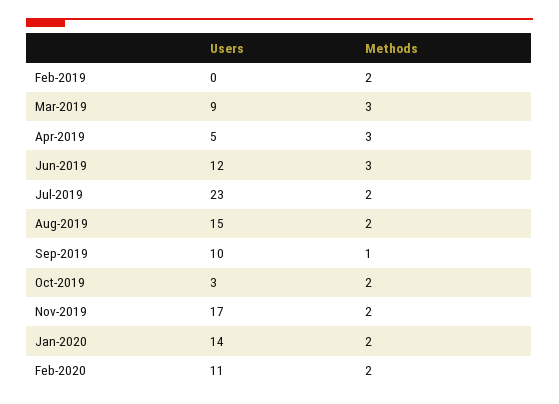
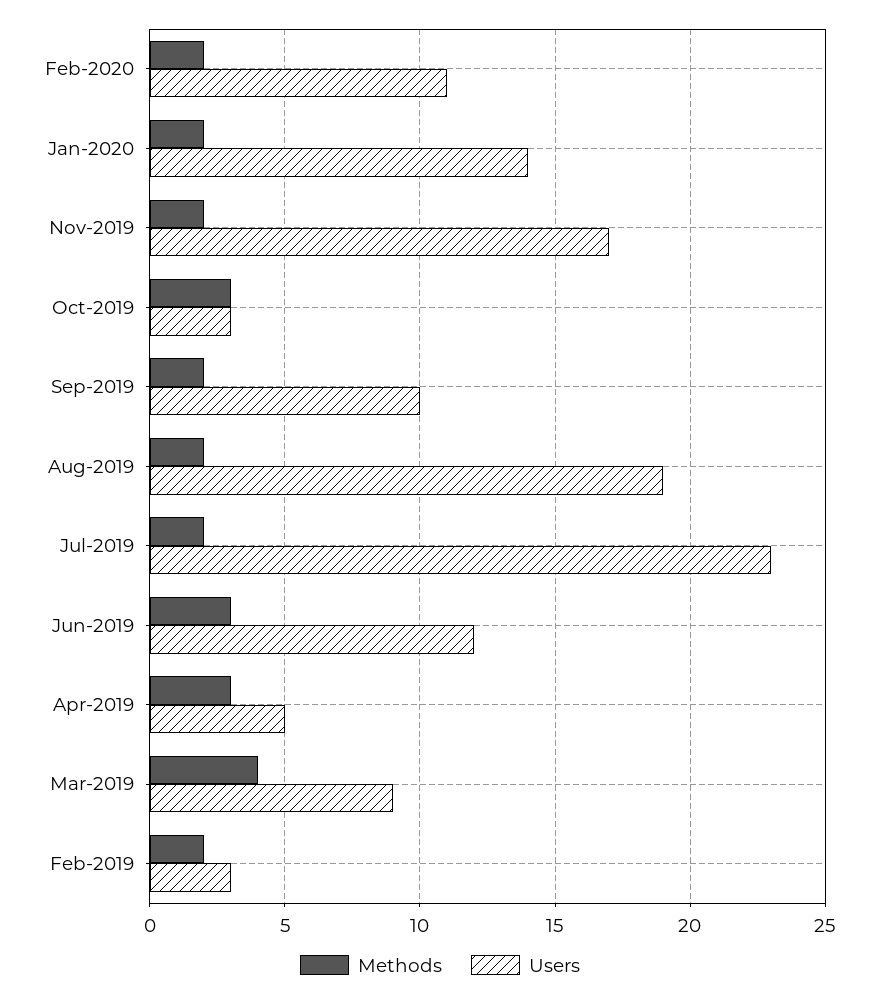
  {
    "Users": {
-     "Feb-2019": 0,
+     "Feb-2019": 3,
      "Mar-2019": 9,
      "Apr-2019": 5,
      "Jun-2019": 12,
      "Jul-2019": 23,
-     "Aug-2019": 15,
+     "Aug-2019": 19,
      "Sep-2019": 10,
      "Oct-2019": 3,
      "Nov-2019": 17,
      "Jan-2020": 14,
      "Feb-2020": 11
    },
    "Methods": {
      "Feb-2019": 2,
-     "Mar-2019": 3,
+     "Mar-2019": 4,
      "Apr-2019": 3,
      "Jun-2019": 3,
      "Jul-2019": 2,
      "Aug-2019": 2,
-     "Sep-2019": 1,
+     "Sep-2019": 2,
-     "Oct-2019": 2,
+     "Oct-2019": 3,
      "Nov-2019": 2,
      "Jan-2020": 2,
      "Feb-2020": 2
    }
  }

